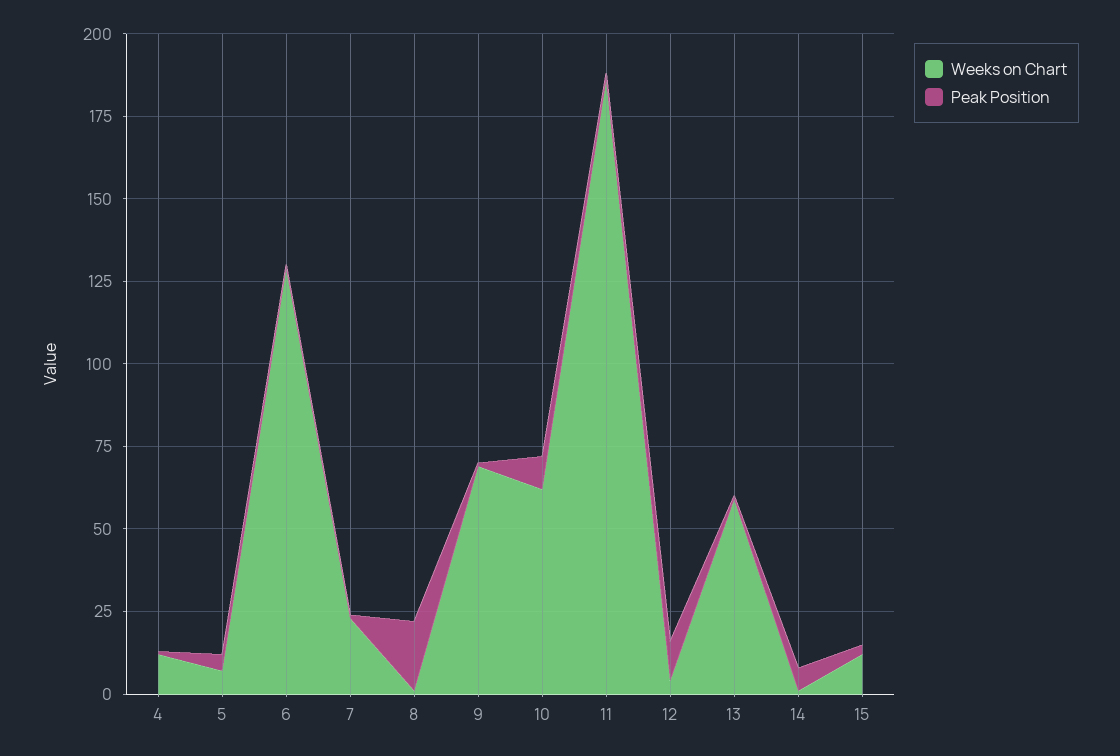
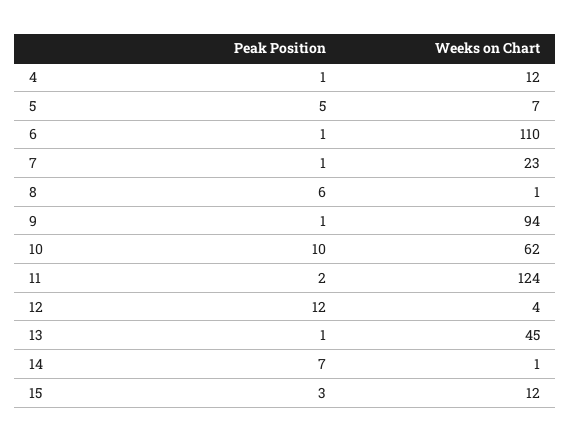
  {
    "Weeks on Chart": {
      "4": 12,
      "5": 7,
-     "6": 130,
+     "6": 110,
      "7": 23,
      "8": 1,
-     "9": 70,
+     "9": 94,
      "10": 62,
-     "11": 185,
+     "11": 124,
      "12": 4,
-     "13": 60,
+     "13": 45,
      "14": 1,
      "15": 12
    },
    "Peak Position": {
      "4": 1,
      "5": 5,
      "6": 1,
      "7": 1,
-     "8": 20,
+     "8": 6,
      "9": 1,
      "10": 10,
      "11": 2,
      "12": 12,
      "13": 1,
      "14": 7,
      "15": 3
    }
  }

